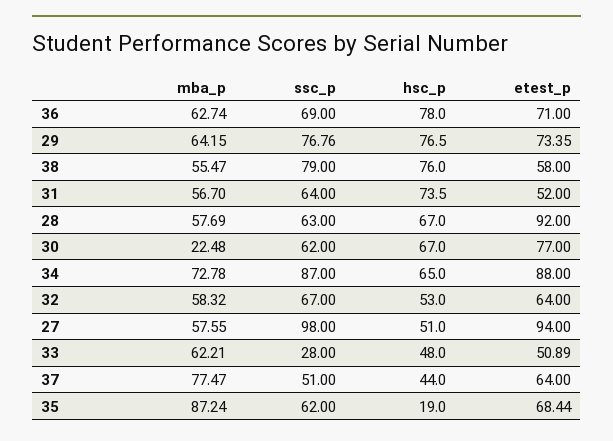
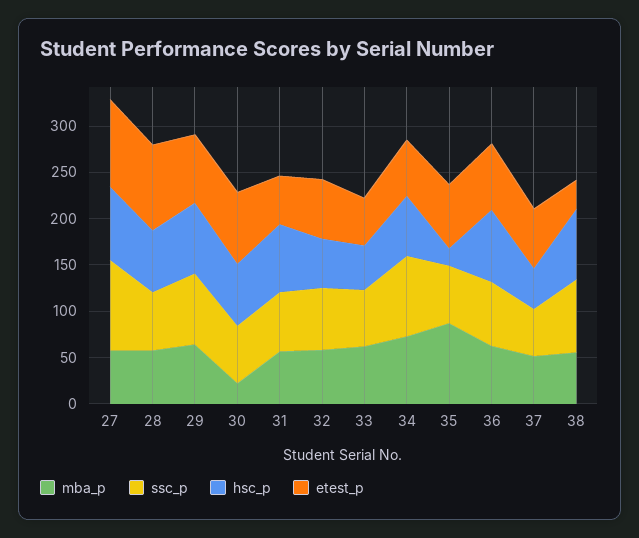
  {
    "mba_p": {
      "36": 62.74,
      "29": 64.15,
      "38": 55.47,
      "31": 56.7,
      "28": 57.69,
      "30": 22.48,
      "34": 72.78,
      "32": 58.32,
      "27": 57.55,
      "33": 62.21,
-     "37": 77.47,
+     "37": 50,
      "35": 87.24
    },
    "ssc_p": {
      "36": 69,
      "29": 76.76,
      "38": 79,
      "31": 64,
      "28": 63,
      "30": 62,
      "34": 87,
      "32": 67,
      "27": 98,
-     "33": 28,
+     "33": 60,
      "37": 51,
      "35": 62
    },
    "hsc_p": {
      "36": 78,
      "29": 76.5,
      "38": 76,
      "31": 73.5,
      "28": 67,
      "30": 67,
      "34": 65,
      "32": 53,
-     "27": 51,
+     "27": 80,
      "33": 48,
      "37": 44,
      "35": 19
    },
    "etest_p": {
      "36": 71,
      "29": 73.35,
-     "38": 58,
+     "38": 30,
      "31": 52,
      "28": 92,
      "30": 77,
-     "34": 88,
+     "34": 60,
      "32": 64,
      "27": 94,
      "33": 50.89,
      "37": 64,
      "35": 68.44
    }
  }

